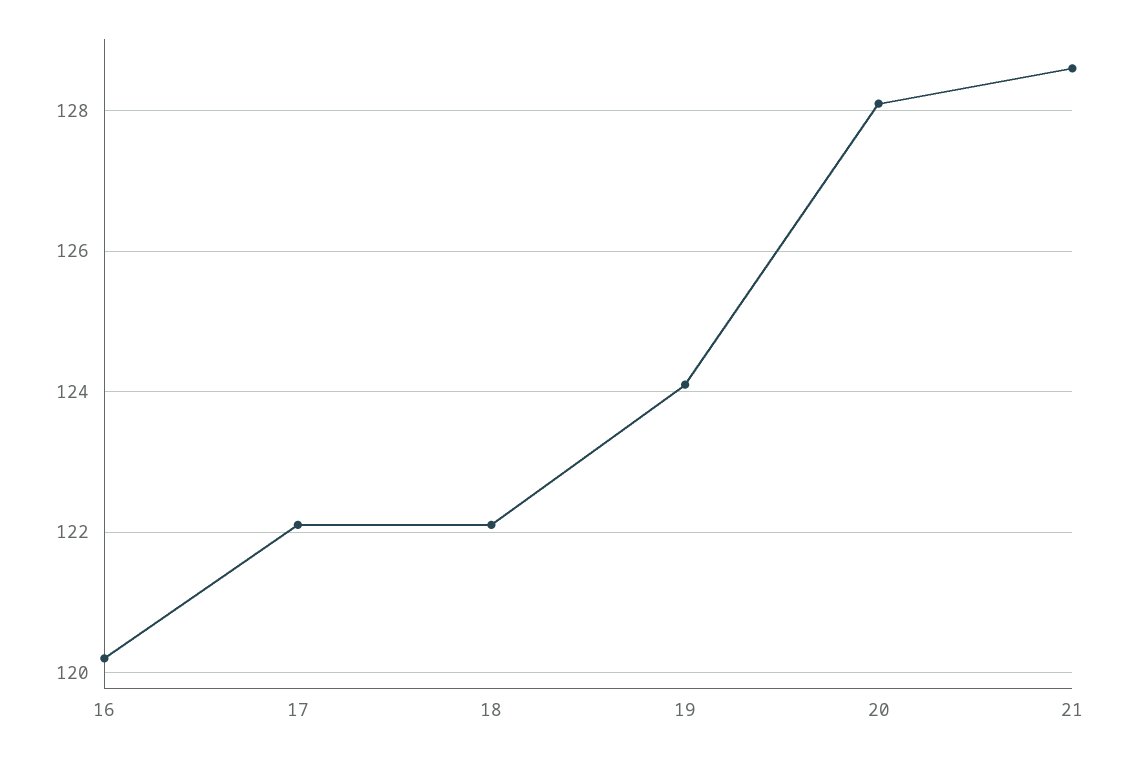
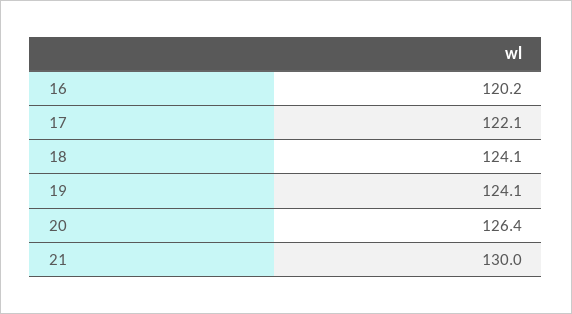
  {
    "16": 120.2,
    "17": 122.1,
-   "18": 122,
+   "18": 124.1,
    "19": 124.1,
-   "20": 128,
+   "20": 126.4,
-   "21": 128.5
+   "21": 130
  }

